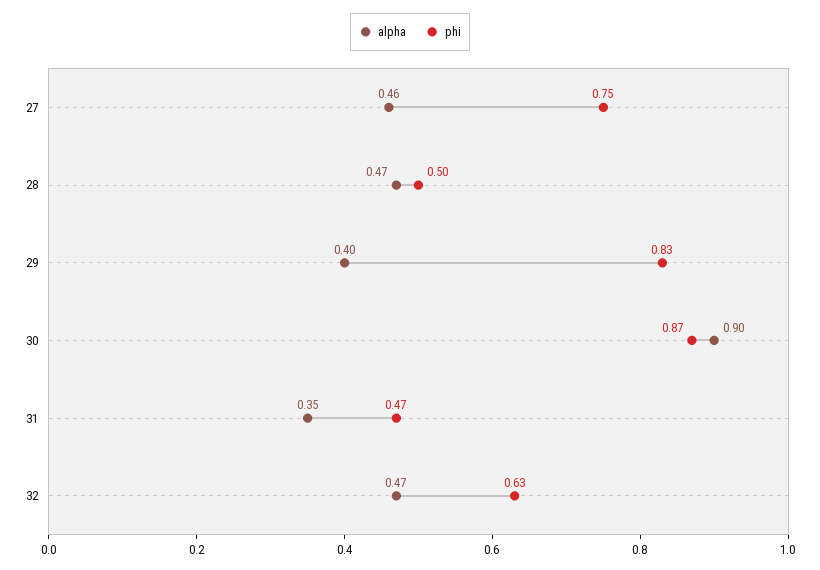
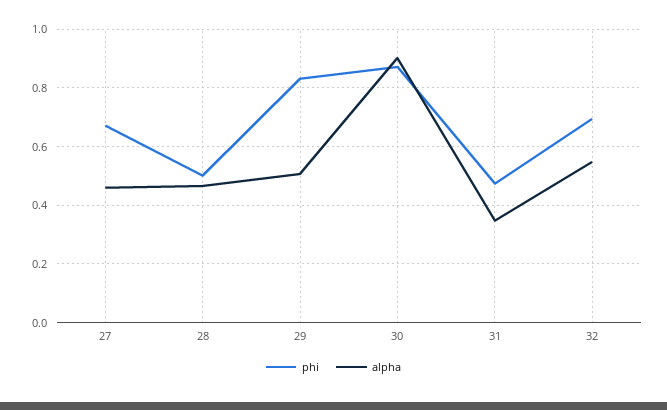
  {
    "alpha": {
      "27": 0.46,
      "28": 0.47,
-     "29": 0.4,
+     "29": 0.5,
      "30": 0.9,
      "31": 0.35,
-     "32": 0.47
+     "32": 0.55
    },
    "phi": {
-     "27": 0.75,
+     "27": 0.675,
      "28": 0.5,
      "29": 0.83,
      "30": 0.87,
      "31": 0.47,
-     "32": 0.63
+     "32": 0.7
    }
  }

